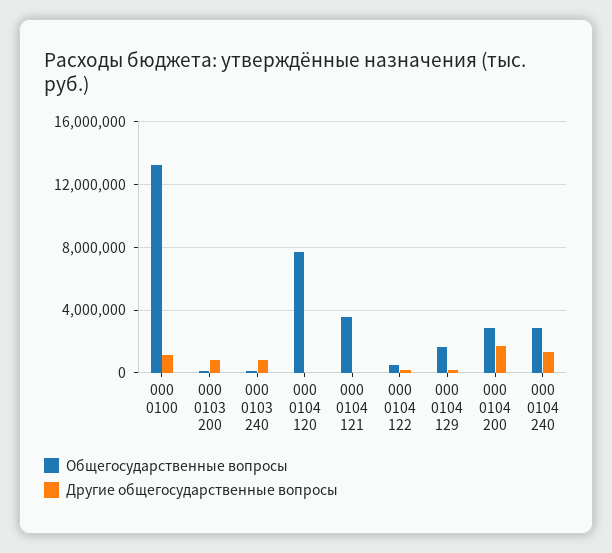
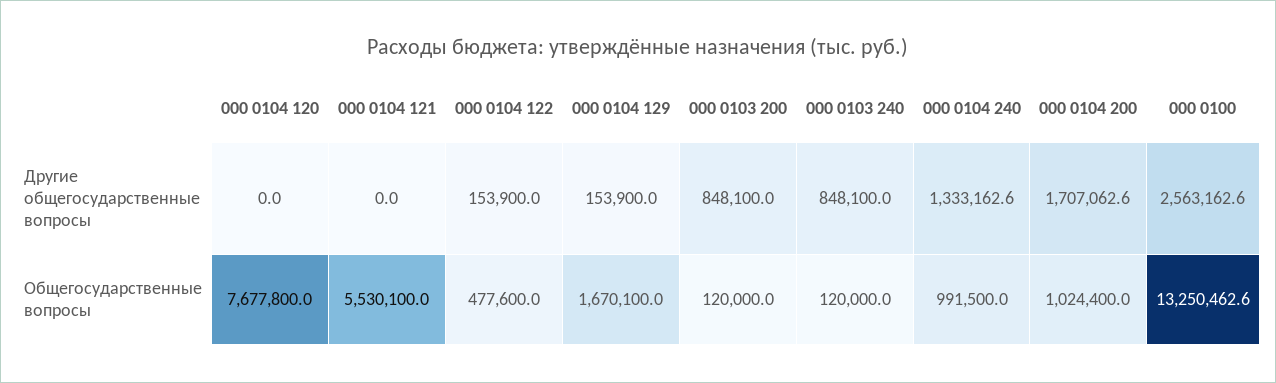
  {
    "Общегосударственные вопросы": {
      "000 0100": 13250462.6,
      "000 0103 200": 120000,
      "000 0103 240": 120000,
      "000 0104 120": 7677800,
-     "000 0104 121": 3500000,
+     "000 0104 121": 5530100,
      "000 0104 122": 477600,
      "000 0104 129": 1670100,
-     "000 0104 200": 3000000,
+     "000 0104 200": 1024400,
-     "000 0104 240": 3000000
+     "000 0104 240": 991500
    },
    "Другие общегосударственные вопросы": {
-     "000 0100": 1000000,
+     "000 0100": 2563162.6,
      "000 0103 200": 848100,
      "000 0103 240": 848100,
      "000 0104 120": 0,
      "000 0104 121": 0,
      "000 0104 122": 153900,
      "000 0104 129": 153900,
      "000 0104 200": 1707062.6,
      "000 0104 240": 1333162.6
    }
  }

